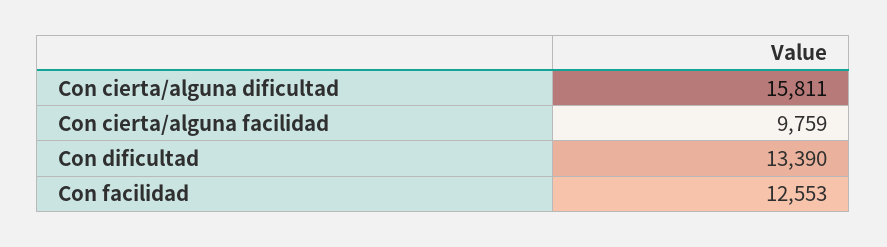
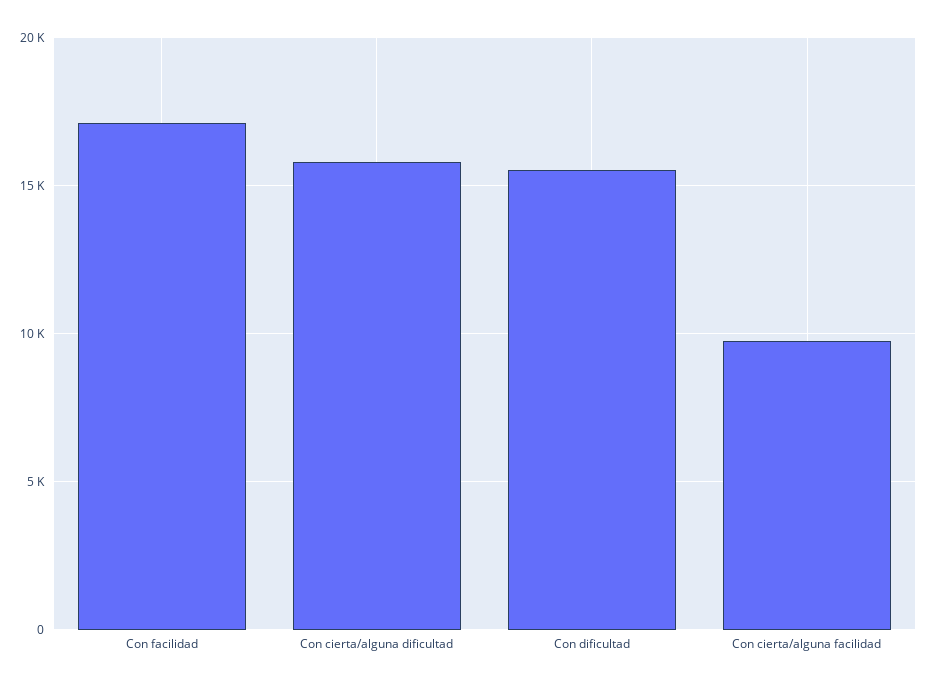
  {
    "Con cierta/alguna dificultad": 15811,
    "Con cierta/alguna facilidad": 9759,
-   "Con dificultad": 13390,
+   "Con dificultad": 15500,
-   "Con facilidad": 12553
+   "Con facilidad": 17000
  }

